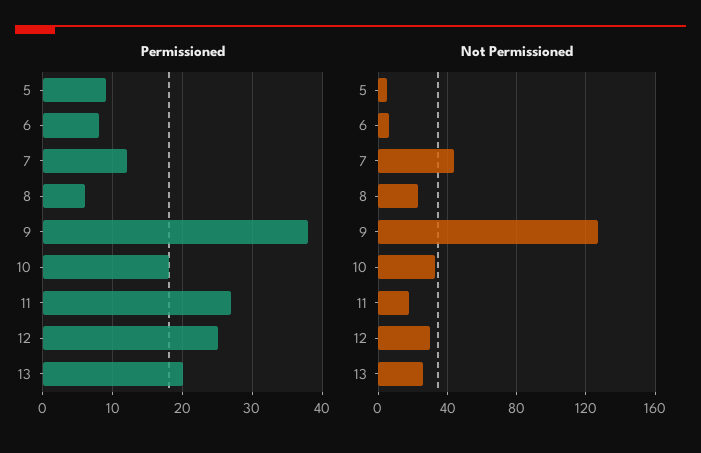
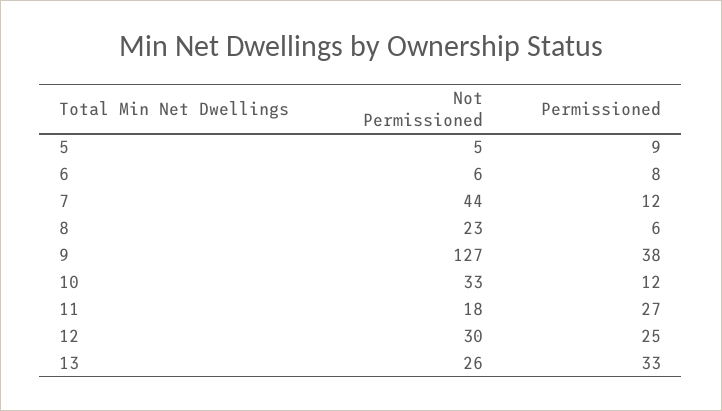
  {
    "Permissioned": {
      "5": 9,
      "6": 8,
      "7": 12,
      "8": 6,
      "9": 38,
-     "10": 18,
+     "10": 12,
      "11": 27,
      "12": 25,
-     "13": 20
+     "13": 33
    },
    "Not Permissioned": {
      "5": 5,
      "6": 6,
      "7": 44,
      "8": 23,
      "9": 127,
      "10": 33,
      "11": 18,
      "12": 30,
      "13": 26
    }
  }

